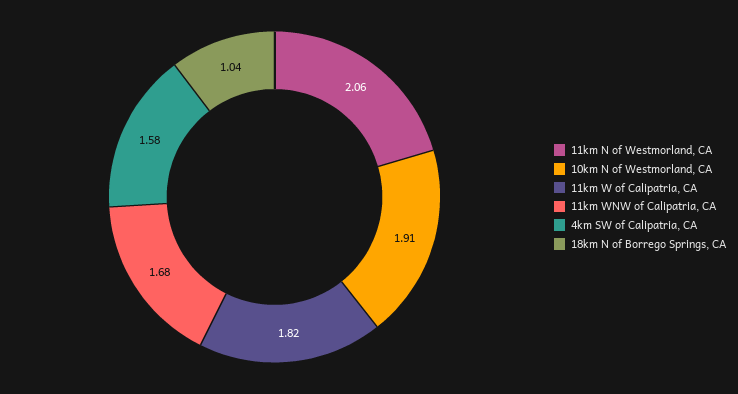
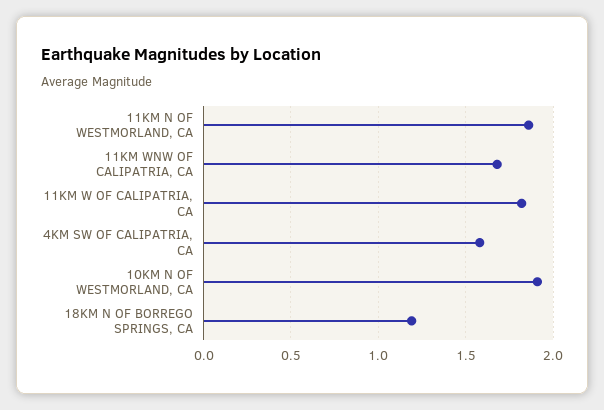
  {
-   "11km N of Westmorland, CA": 2.06,
+   "11km N of Westmorland, CA": 1.85,
    "10km N of Westmorland, CA": 1.91,
    "11km W of Calipatria, CA": 1.82,
    "11km WNW of Calipatria, CA": 1.68,
    "4km SW of Calipatria, CA": 1.58,
-   "18km N of Borrego Springs, CA": 1.04
+   "18km N of Borrego Springs, CA": 1.2
  }

